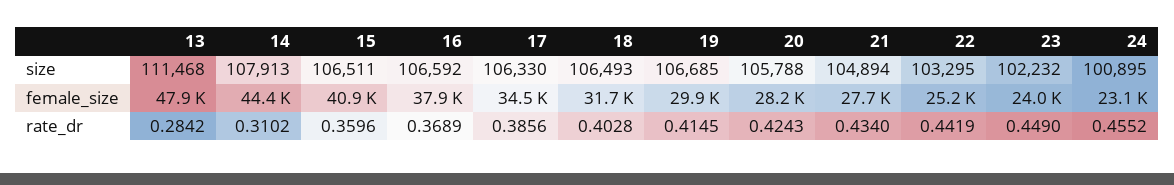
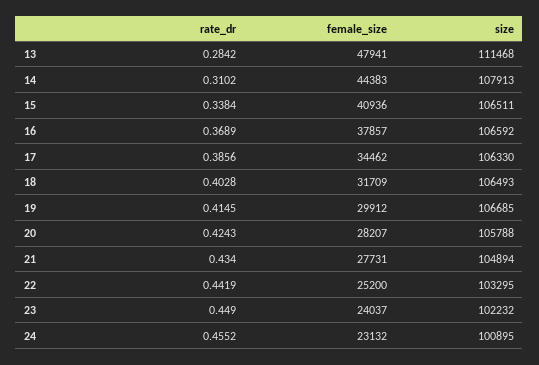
  {
    "13": {
      "size": 111468,
      "female_size": 47941,
      "rate_dr": 0.2842
    },
    "14": {
      "size": 107913,
      "female_size": 44383,
      "rate_dr": 0.3102
    },
    "15": {
      "size": 106511,
      "female_size": 40936,
-     "rate_dr": 0.3596
+     "rate_dr": 0.3384
    },
    "16": {
      "size": 106592,
      "female_size": 37857,
      "rate_dr": 0.3689
    },
    "17": {
      "size": 106330,
      "female_size": 34462,
      "rate_dr": 0.3856
    },
    "18": {
      "size": 106493,
      "female_size": 31709,
      "rate_dr": 0.4028
    },
    "19": {
      "size": 106685,
      "female_size": 29912,
      "rate_dr": 0.4145
    },
    "20": {
      "size": 105788,
      "female_size": 28207,
      "rate_dr": 0.4243
    },
    "21": {
      "size": 104894,
      "female_size": 27731,
      "rate_dr": 0.434
    },
    "22": {
      "size": 103295,
      "female_size": 25200,
      "rate_dr": 0.4419
    },
    "23": {
      "size": 102232,
      "female_size": 24037,
      "rate_dr": 0.449
    },
    "24": {
      "size": 100895,
      "female_size": 23132,
      "rate_dr": 0.4552
    }
  }

